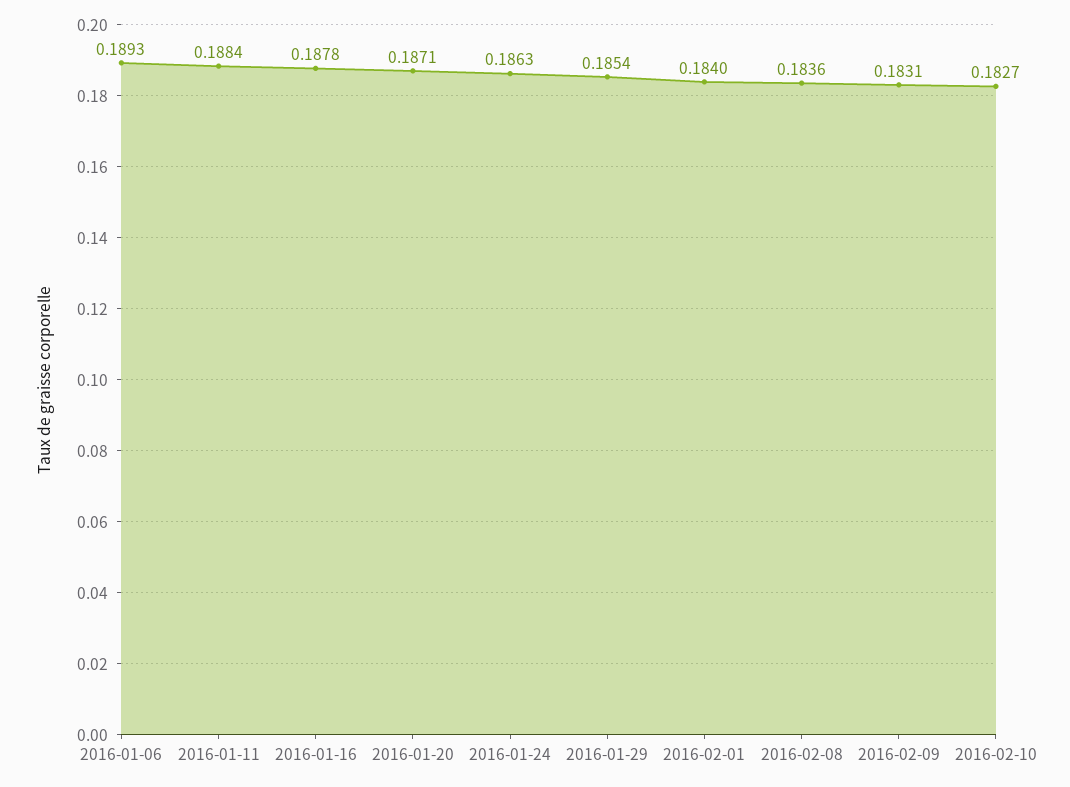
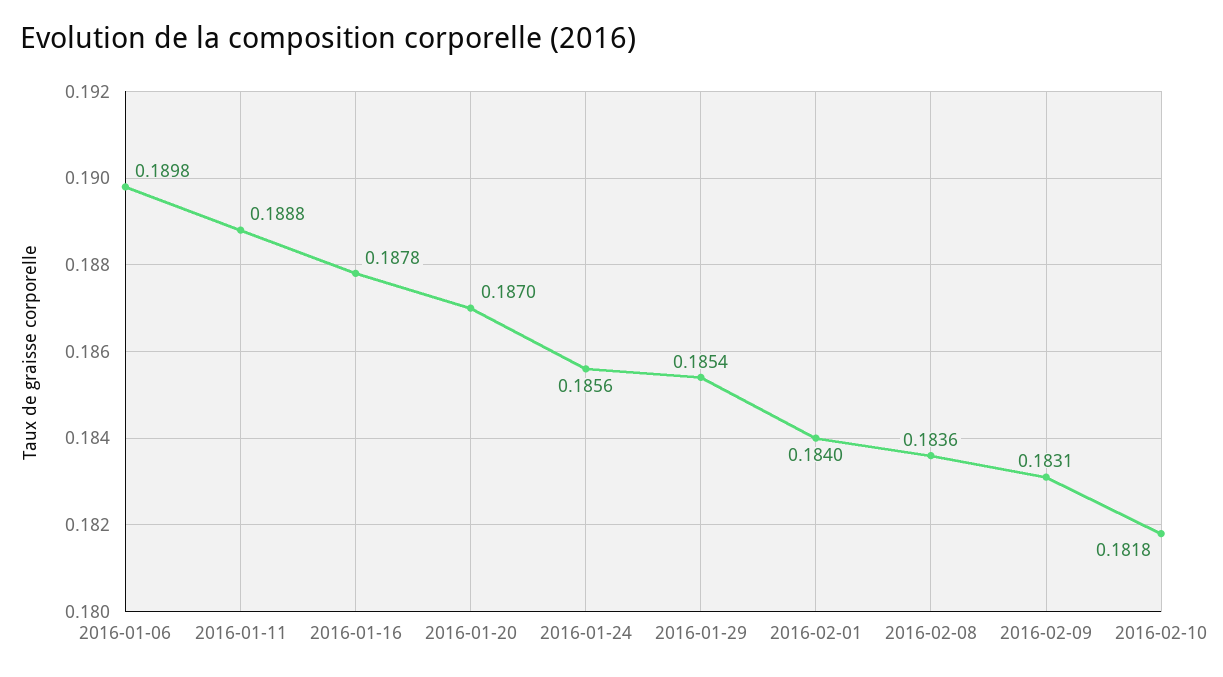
  {
-   "2016-01-06": 0.1893,
+   "2016-01-06": 0.1898,
-   "2016-01-11": 0.1884,
+   "2016-01-11": 0.1888,
    "2016-01-16": 0.1878,
-   "2016-01-20": 0.1871,
+   "2016-01-20": 0.187,
-   "2016-01-24": 0.1863,
+   "2016-01-24": 0.1856,
    "2016-01-29": 0.1854,
    "2016-02-01": 0.184,
    "2016-02-08": 0.1836,
    "2016-02-09": 0.1831,
-   "2016-02-10": 0.1827
+   "2016-02-10": 0.1818
  }

